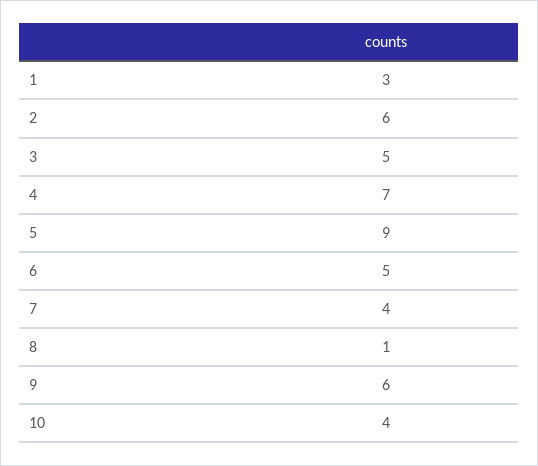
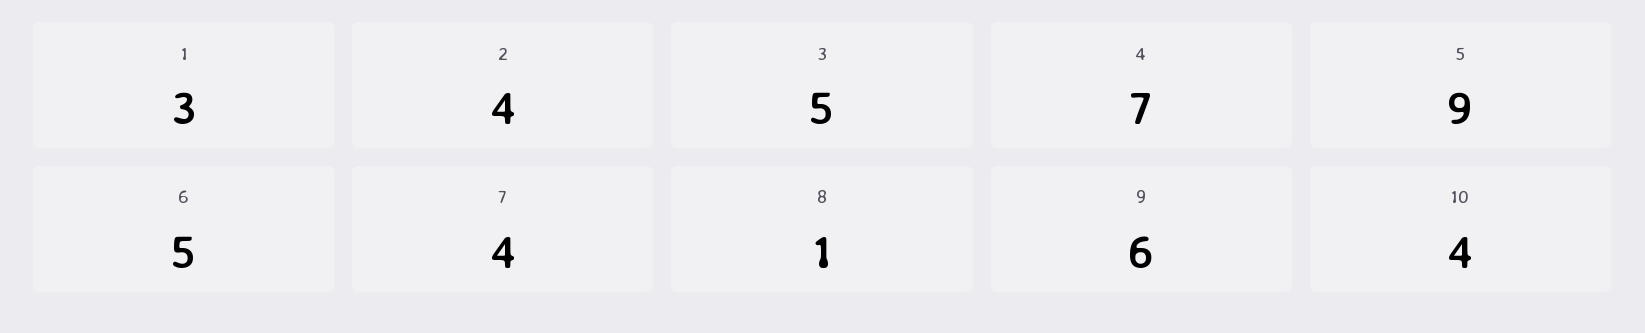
  {
    "1": 3,
-   "2": 6,
+   "2": 4,
    "3": 5,
    "4": 7,
    "5": 9,
    "6": 5,
    "7": 4,
    "8": 1,
    "9": 6,
    "10": 4
  }

